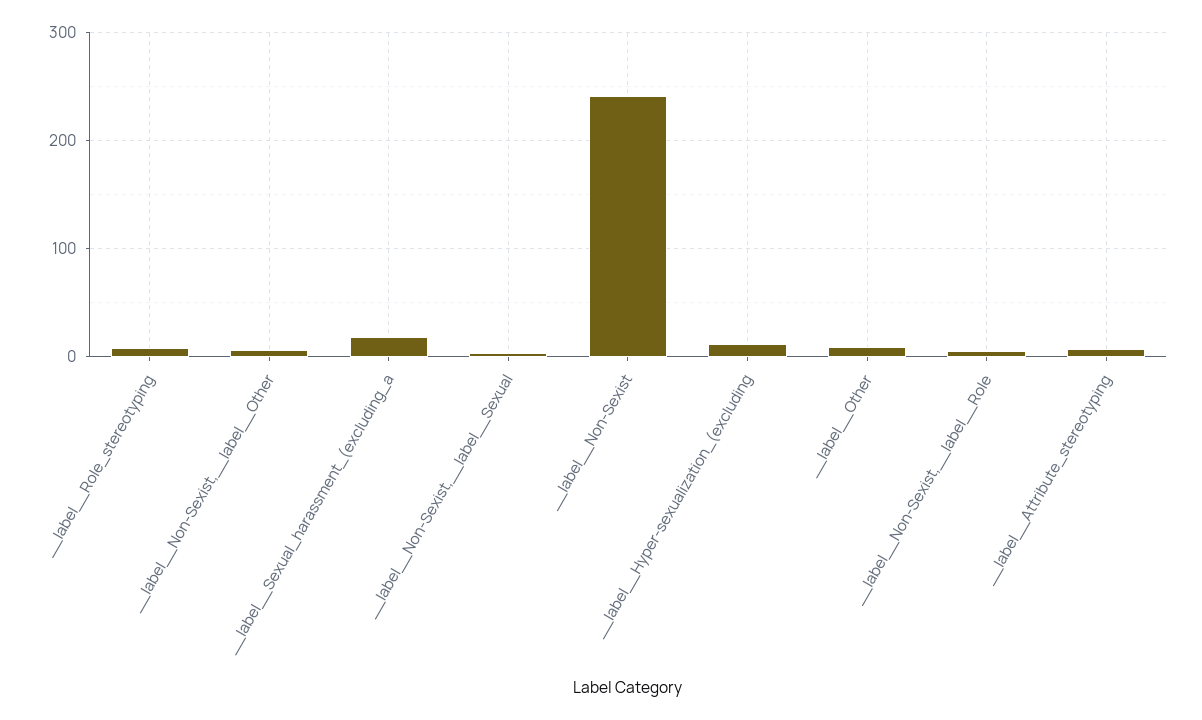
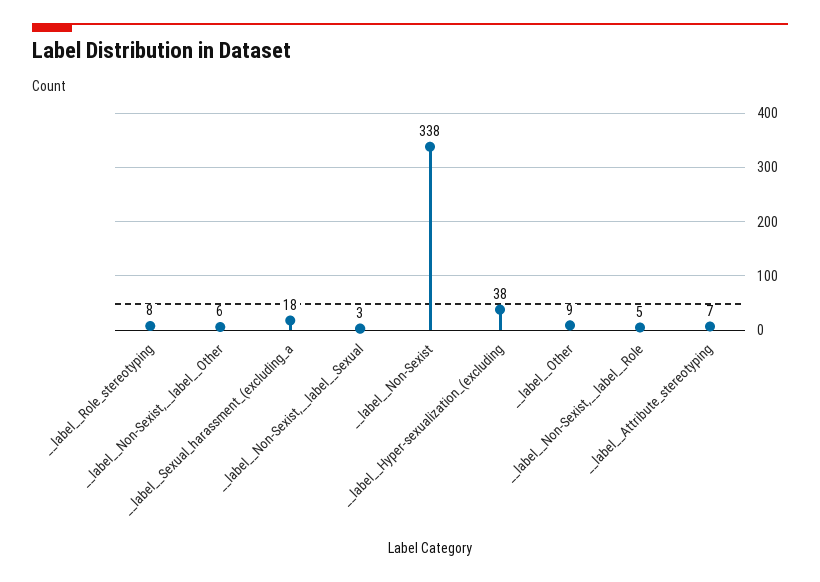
  {
    "__label__Role_stereotyping": 8,
    "__label__Non-Sexist,__label__Other": 6,
    "__label__Sexual_harassment_(excluding_a": 18,
    "__label__Non-Sexist,__label__Sexual": 3,
-   "__label__Non-Sexist": 240,
+   "__label__Non-Sexist": 338,
-   "__label__Hyper-sexualization_(excluding": 10,
+   "__label__Hyper-sexualization_(excluding": 38,
    "__label__Other": 9,
    "__label__Non-Sexist,__label__Role": 5,
    "__label__Attribute_stereotyping": 7
  }

